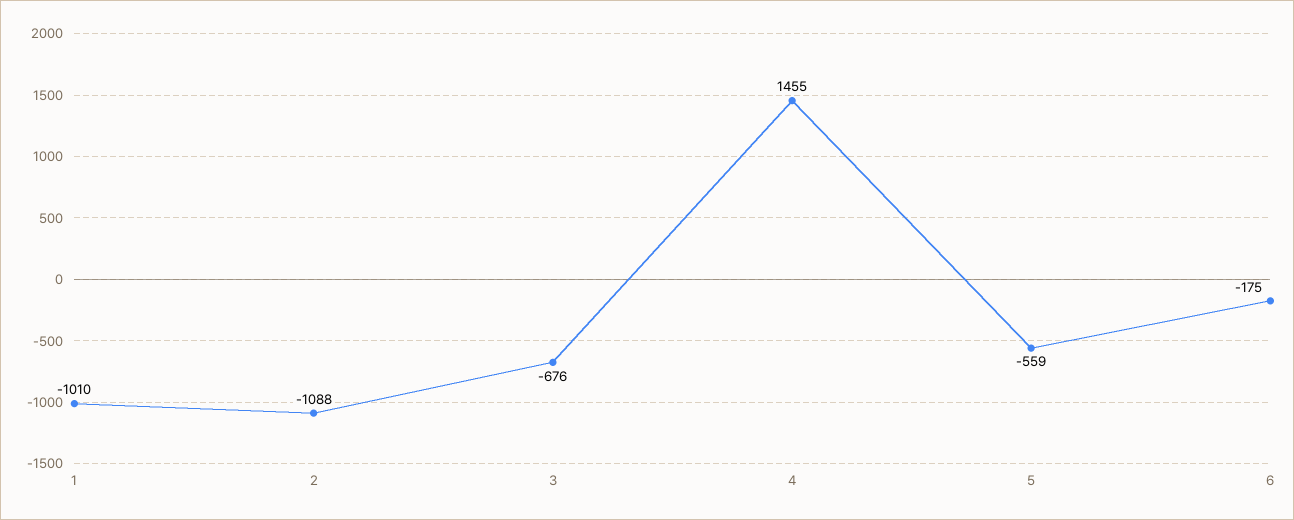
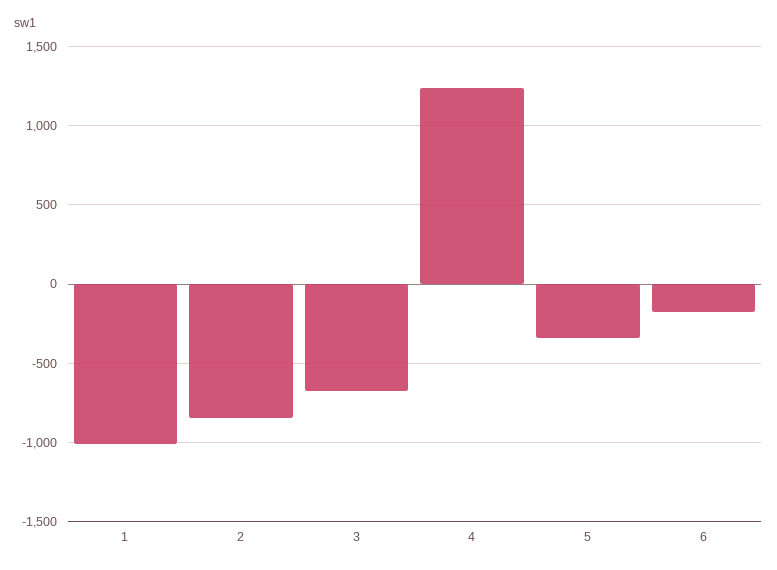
  {
    "1": -1010,
-   "2": -1088,
+   "2": -850,
    "3": -676,
-   "4": 1455,
+   "4": 1250,
-   "5": -559,
+   "5": -350,
    "6": -175
  }

